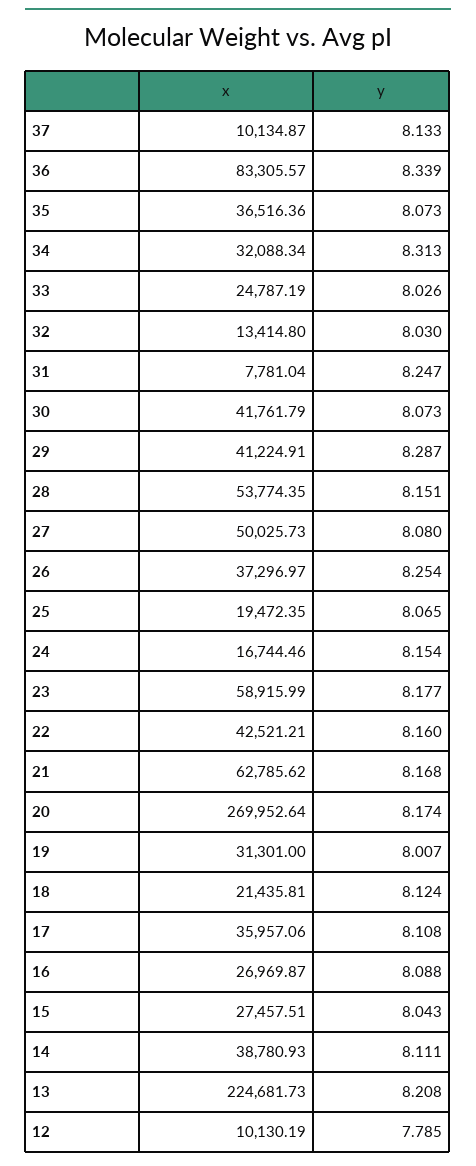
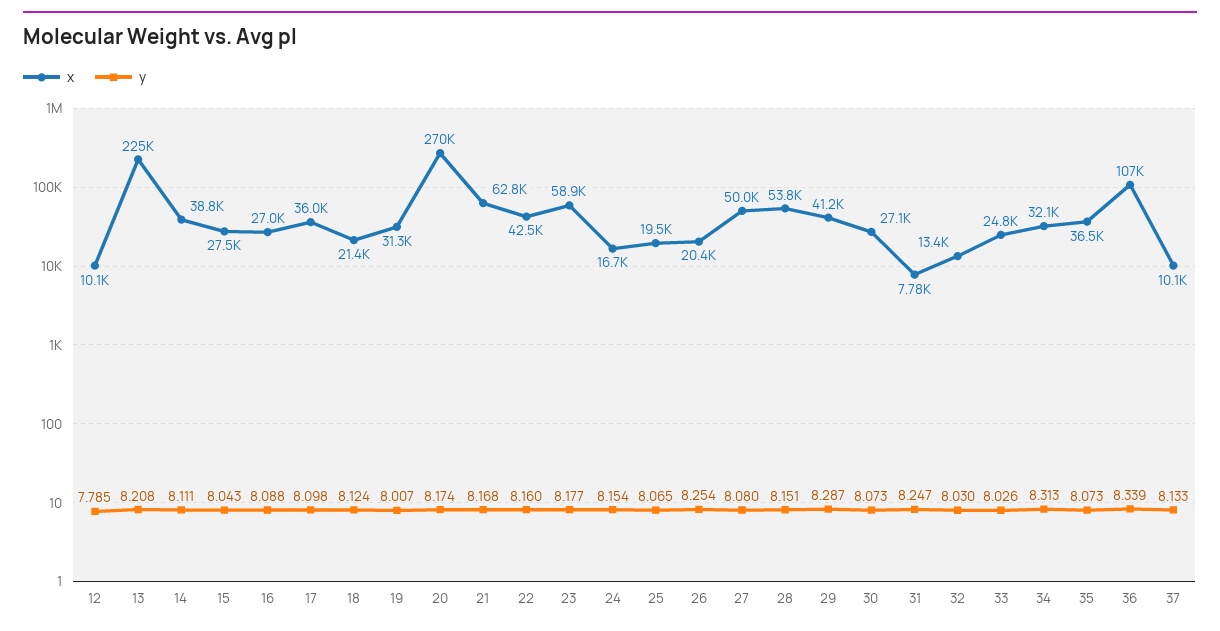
  {
    "x": {
      "37": 10134.87,
-     "36": 83305.57,
+     "36": 107000,
      "35": 36516.36,
      "34": 32088.34,
      "33": 24787.19,
      "32": 13414.8,
      "31": 7781.04,
-     "30": 41761.79,
+     "30": 27100,
      "29": 41224.91,
      "28": 53774.35,
      "27": 50025.73,
-     "26": 37296.97,
+     "26": 20400,
      "25": 19472.35,
      "24": 16744.46,
      "23": 58915.99,
      "22": 42521.21,
      "21": 62785.62,
      "20": 269952.64,
      "19": 31301,
      "18": 21435.81,
      "17": 35957.06,
      "16": 26969.87,
      "15": 27457.51,
      "14": 38780.93,
      "13": 224681.73,
      "12": 10130.19
    },
    "y": {
      "37": 8.133,
      "36": 8.339,
      "35": 8.073,
      "34": 8.313,
      "33": 8.026,
      "32": 8.03,
      "31": 8.247,
      "30": 8.073,
      "29": 8.287,
      "28": 8.151,
      "27": 8.08,
      "26": 8.254,
      "25": 8.065,
      "24": 8.154,
      "23": 8.177,
      "22": 8.16,
      "21": 8.168,
      "20": 8.174,
      "19": 8.007,
      "18": 8.124,
-     "17": 8.108,
+     "17": 8.098,
      "16": 8.088,
      "15": 8.043,
      "14": 8.111,
      "13": 8.208,
      "12": 7.785
    }
  }

